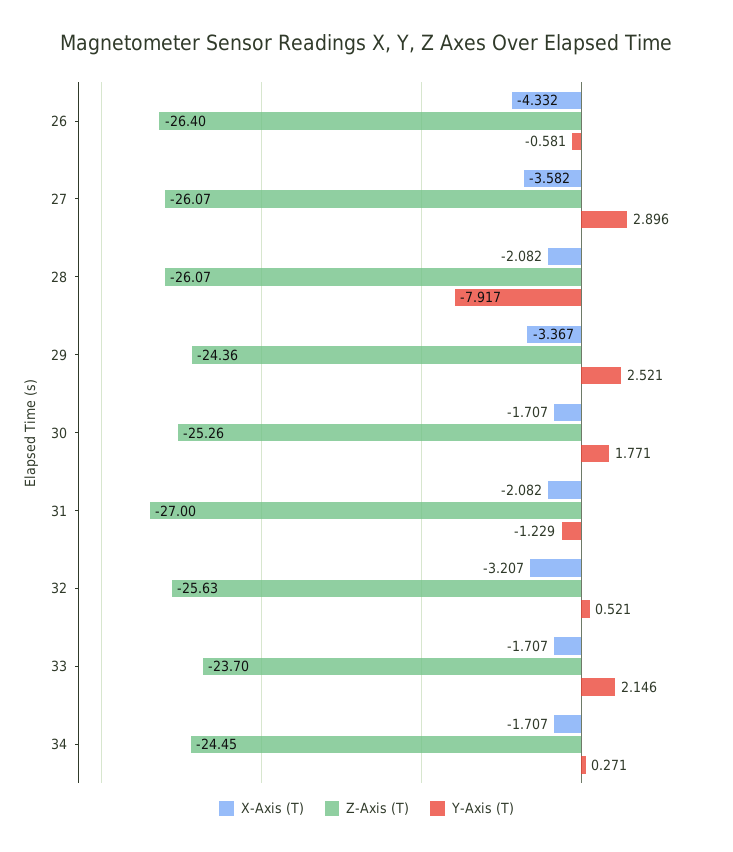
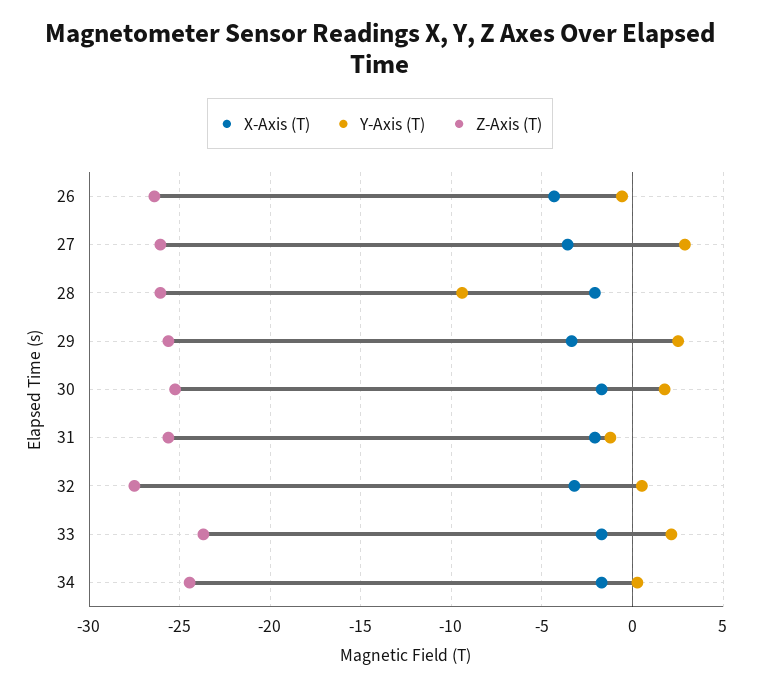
  {
    "X-Axis (T)": {
      "26": -4.332,
      "27": -3.582,
      "28": -2.082,
      "29": -3.367,
      "30": -1.707,
      "31": -2.082,
      "32": -3.207,
      "33": -1.707,
      "34": -1.707
    },
    "Z-Axis (T)": {
      "26": -26.4,
      "27": -26.07,
      "28": -26.07,
-     "29": -24.36,
+     "29": -25.5,
      "30": -25.26,
-     "31": -27,
+     "31": -25.5,
-     "32": -25.63,
+     "32": -27.5,
      "33": -23.7,
      "34": -24.45
    },
    "Y-Axis (T)": {
      "26": -0.581,
      "27": 2.896,
-     "28": -7.917,
+     "28": -9.5,
      "29": 2.521,
      "30": 1.771,
      "31": -1.229,
      "32": 0.521,
      "33": 2.146,
      "34": 0.271
    }
  }

